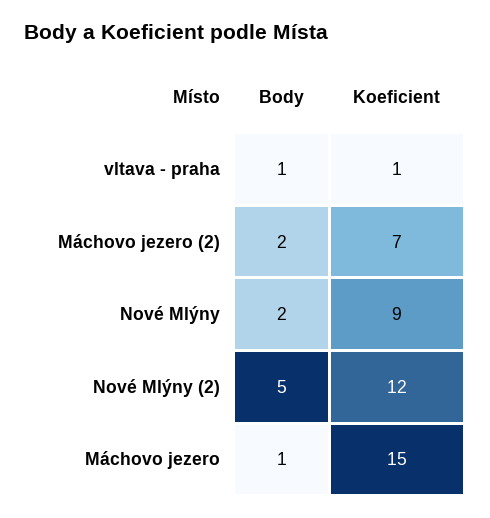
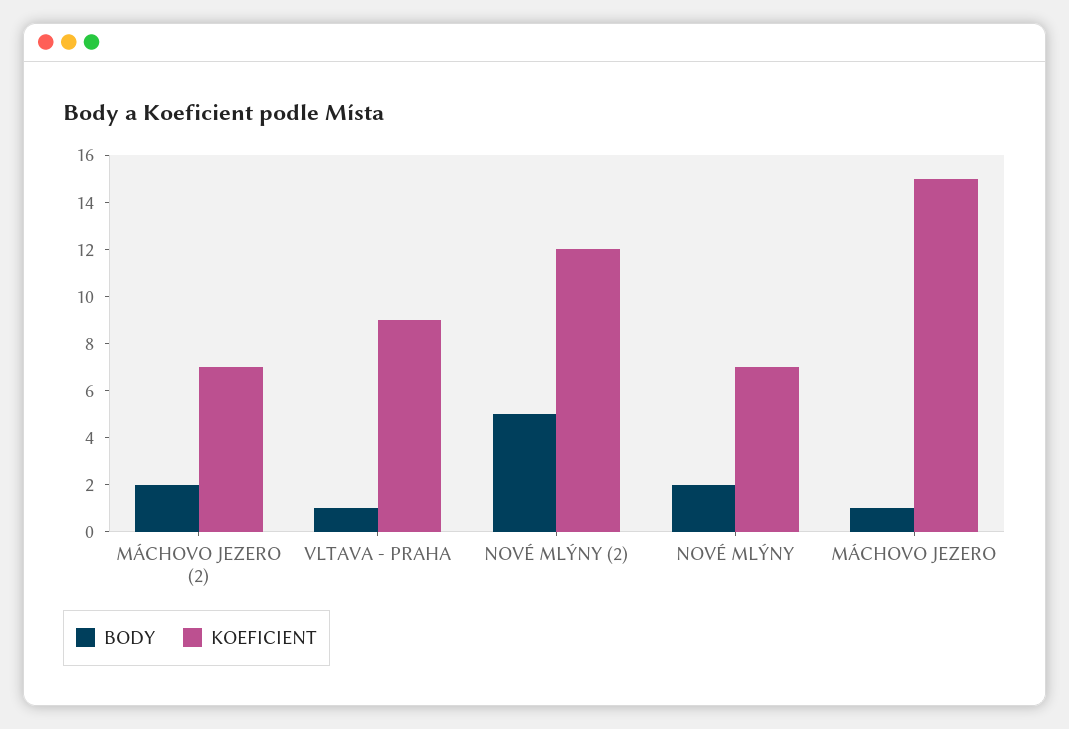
  {
    "Body": {
      "vltava - praha": 1,
      "Máchovo jezero (2)": 2,
      "Nové Mlýny": 2,
      "Nové Mlýny (2)": 5,
      "Máchovo jezero": 1
    },
    "Koeficient": {
-     "vltava - praha": 1,
+     "vltava - praha": 9,
      "Máchovo jezero (2)": 7,
-     "Nové Mlýny": 9,
+     "Nové Mlýny": 7,
      "Nové Mlýny (2)": 12,
      "Máchovo jezero": 15
    }
  }

